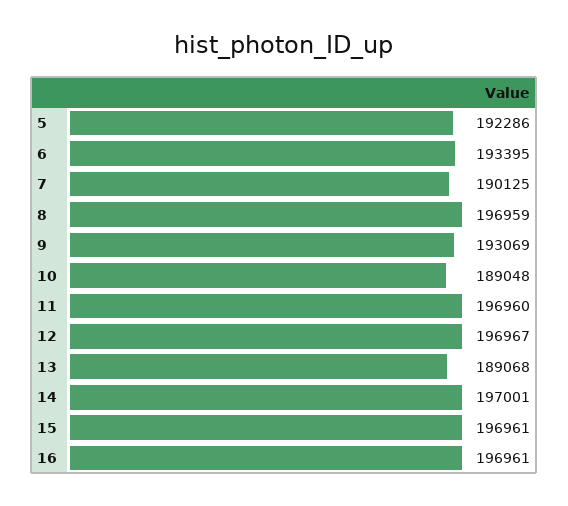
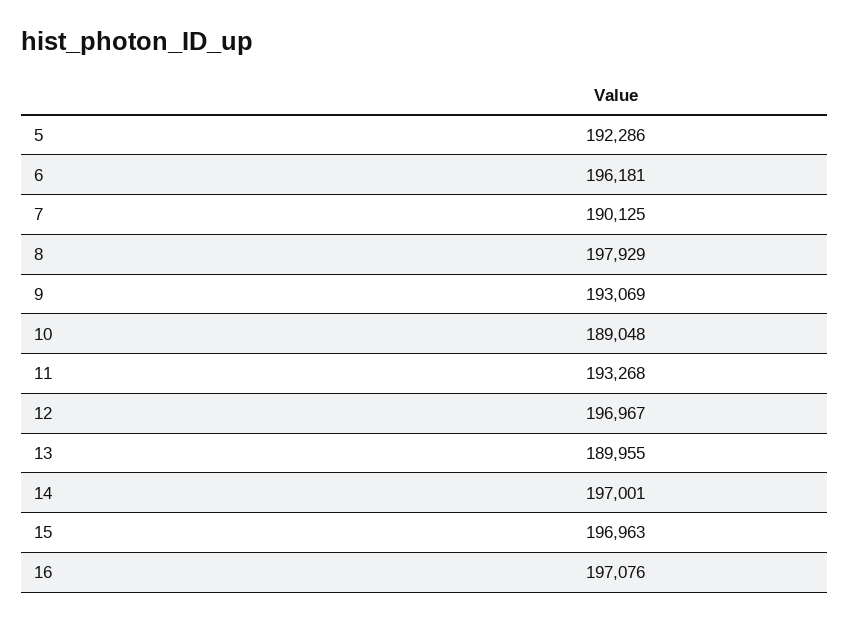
  {
    "5": 192286,
-   "6": 193395,
+   "6": 196181,
    "7": 190125,
-   "8": 196959,
+   "8": 197929,
    "9": 193069,
    "10": 189048,
-   "11": 196960,
+   "11": 193268,
    "12": 196967,
-   "13": 189068,
+   "13": 189955,
    "14": 197001,
-   "15": 196961,
+   "15": 196963,
-   "16": 196961
+   "16": 197076
  }

